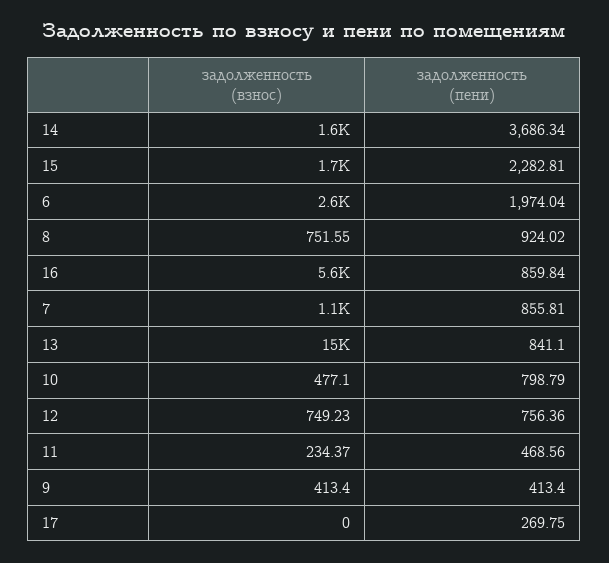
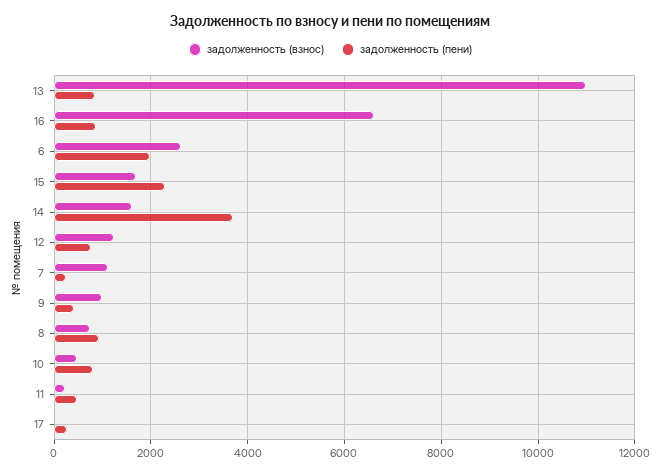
  {
    "задолженность (взнос)": {
      "14": 1600,
      "15": 1700,
      "6": 2600,
      "8": 751.55,
-     "16": 5600,
+     "16": 6600,
      "7": 1100,
-     "13": 15000,
+     "13": 11000,
      "10": 477.1,
-     "12": 749.23,
+     "12": 1200,
      "11": 234.37,
-     "9": 413.4,
+     "9": 1000,
      "17": 0
    },
    "задолженность (пени)": {
      "14": 3686.34,
      "15": 2282.81,
      "6": 1974.04,
      "8": 924.02,
      "16": 859.84,
-     "7": 855.81,
+     "7": 200,
      "13": 841.1,
      "10": 798.79,
      "12": 756.36,
      "11": 468.56,
      "9": 413.4,
      "17": 269.75
    }
  }

